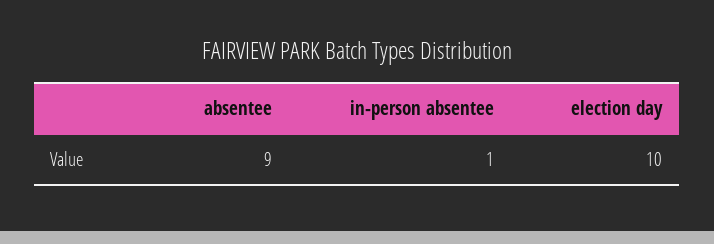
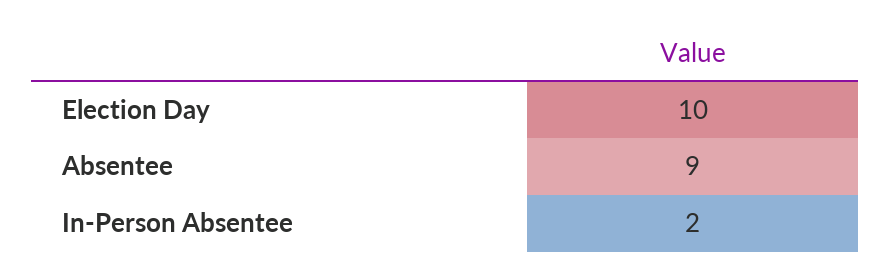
  {
    "absentee": 9,
-   "in-person absentee": 1,
+   "in-person absentee": 2,
    "election day": 10
  }

